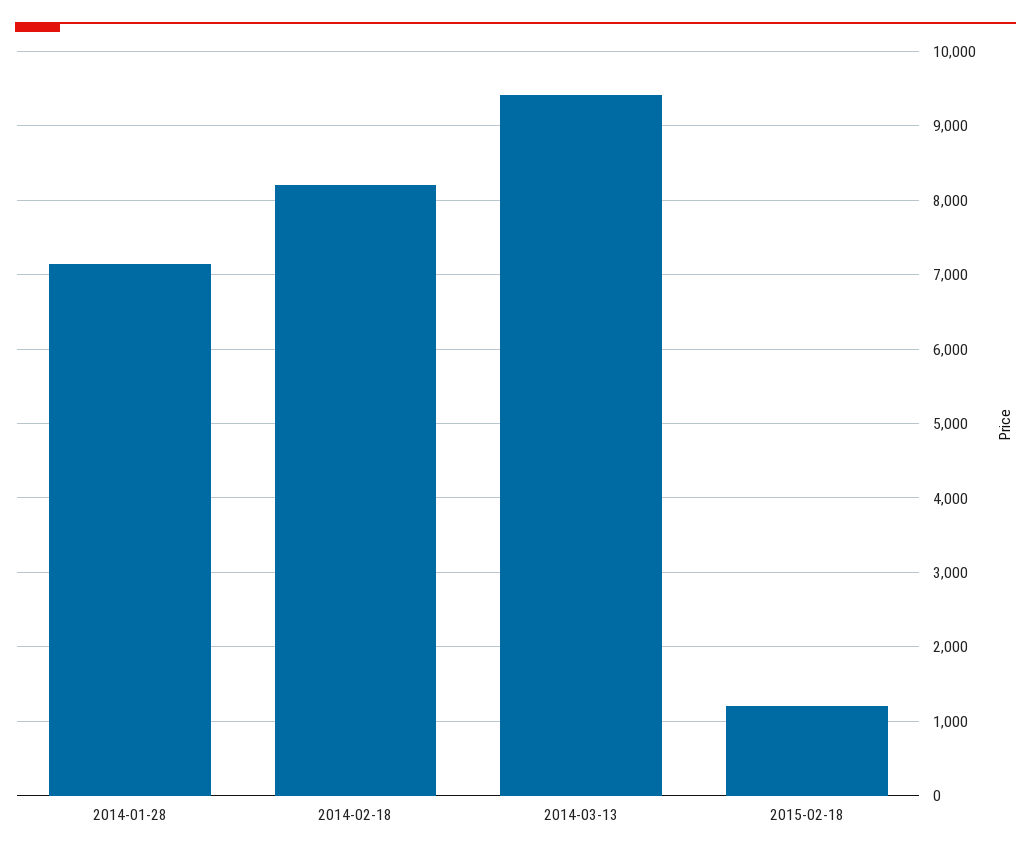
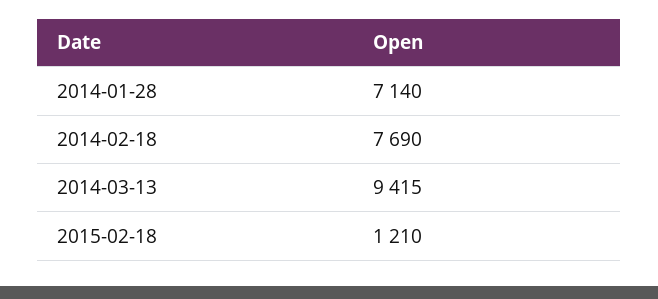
  {
    "2014-01-28": 7140,
-   "2014-02-18": 8200,
+   "2014-02-18": 7690,
    "2014-03-13": 9415,
    "2015-02-18": 1210
  }

